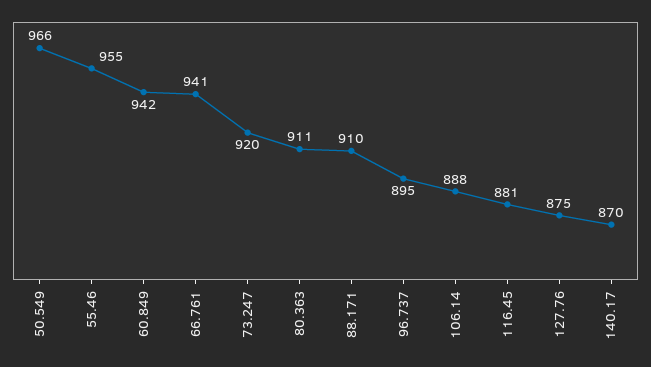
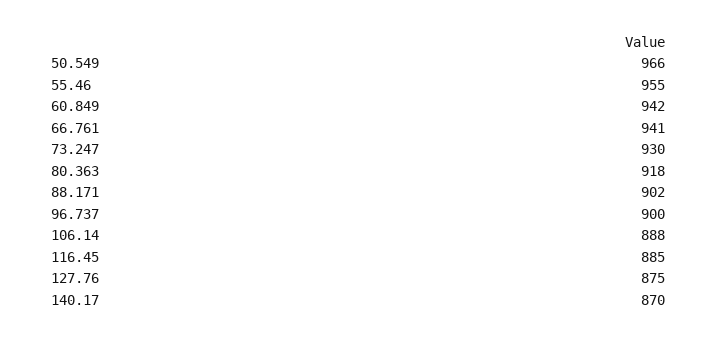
  {
    "50.549": 966,
    "55.46": 955,
    "60.849": 942,
    "66.761": 941,
-   "73.247": 920,
+   "73.247": 930,
-   "80.363": 911,
+   "80.363": 918,
-   "88.171": 910,
+   "88.171": 902,
-   "96.737": 895,
+   "96.737": 900,
    "106.14": 888,
-   "116.45": 881,
+   "116.45": 885,
    "127.76": 875,
    "140.17": 870
  }

